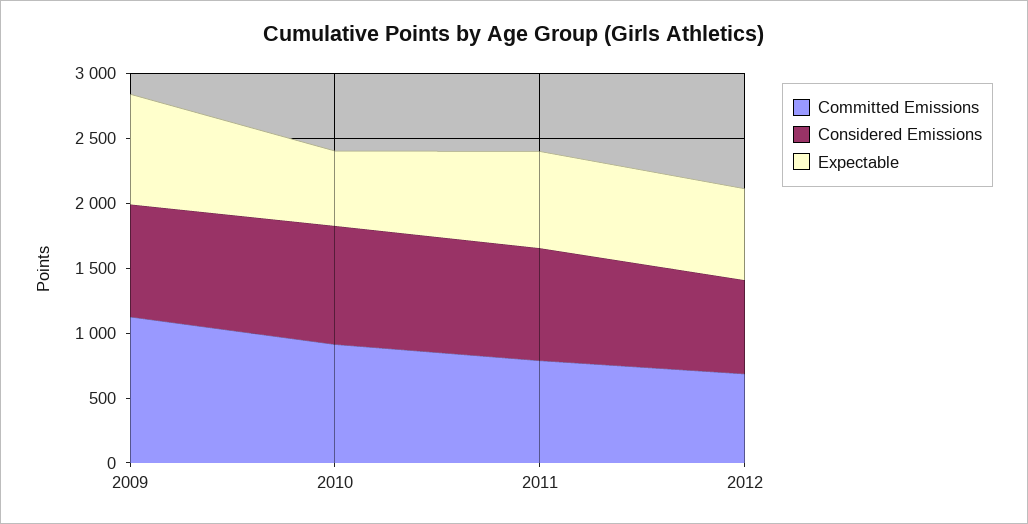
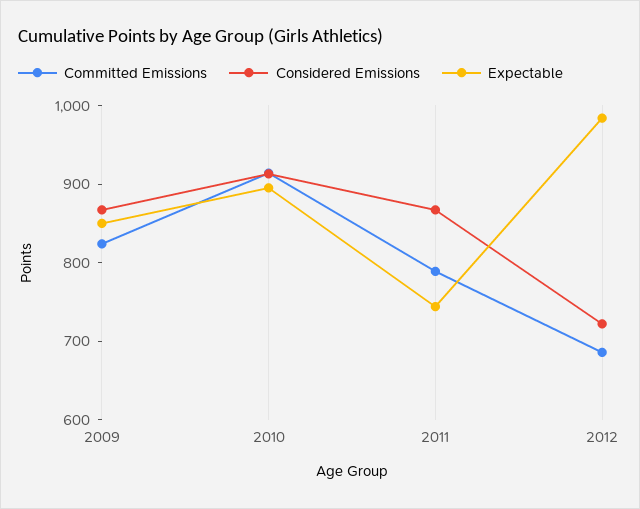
  {
    "Committed Emissions": {
-     "2009": 1100,
+     "2009": 820,
      "2010": 920,
      "2011": 780,
      "2012": 680
    },
    "Considered Emissions": {
      "2009": 860,
      "2010": 920,
      "2011": 860,
      "2012": 720
    },
    "Expectable": {
      "2009": 860,
-     "2010": 600,
+     "2010": 900,
      "2011": 740,
-     "2012": 700
+     "2012": 980
    }
  }

